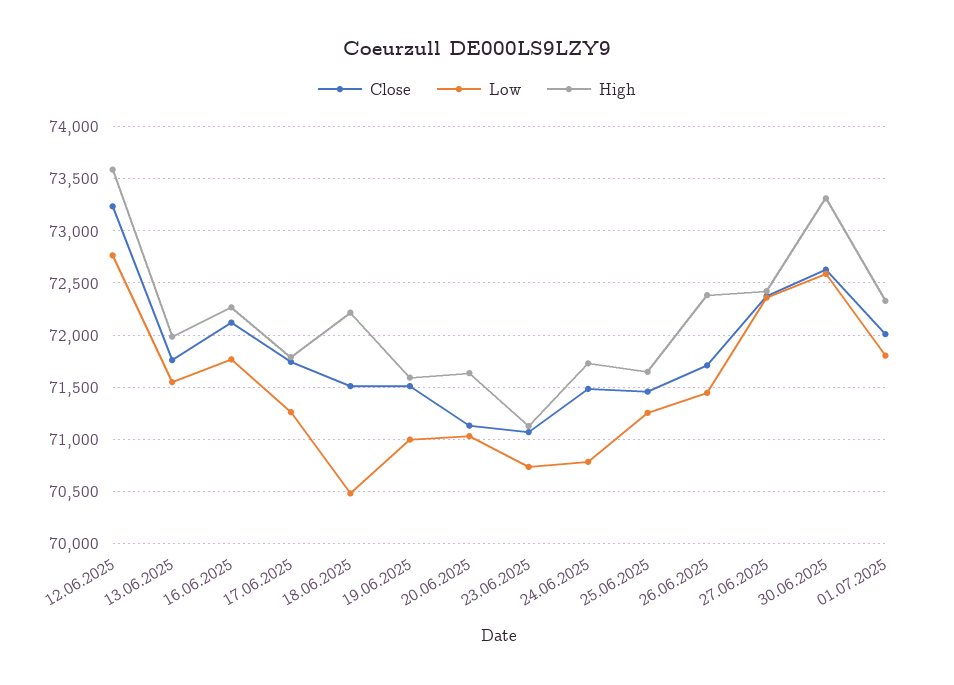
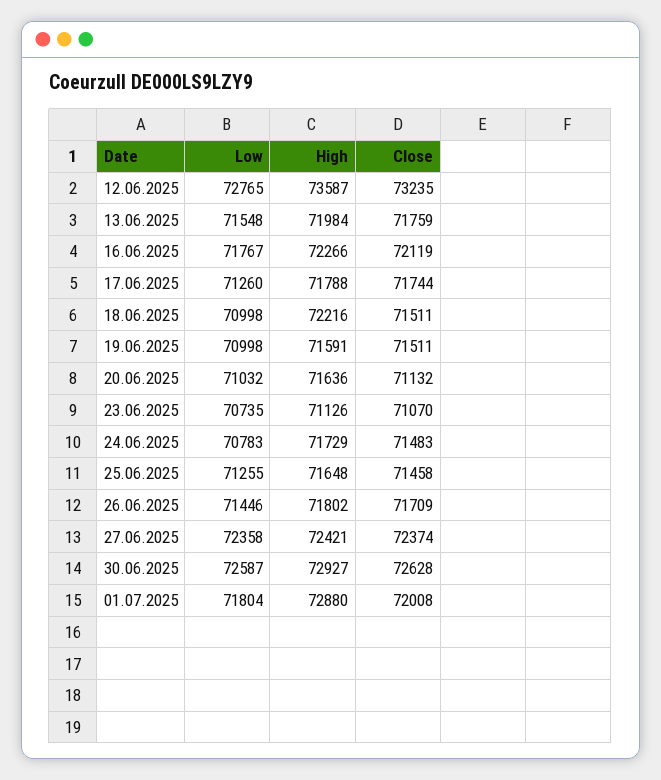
  {
    "Close": {
      "12.06.2025": 73235,
      "13.06.2025": 71759,
      "16.06.2025": 72119,
      "17.06.2025": 71744,
      "18.06.2025": 71511,
      "19.06.2025": 71511,
      "20.06.2025": 71132,
      "23.06.2025": 71070,
      "24.06.2025": 71483,
      "25.06.2025": 71458,
      "26.06.2025": 71709,
      "27.06.2025": 72374,
      "30.06.2025": 72628,
      "01.07.2025": 72008
    },
    "Low": {
      "12.06.2025": 72765,
      "13.06.2025": 71548,
      "16.06.2025": 71767,
      "17.06.2025": 71260,
-     "18.06.2025": 70500,
+     "18.06.2025": 70998,
      "19.06.2025": 70998,
      "20.06.2025": 71032,
      "23.06.2025": 70735,
      "24.06.2025": 70783,
      "25.06.2025": 71255,
      "26.06.2025": 71446,
      "27.06.2025": 72358,
      "30.06.2025": 72587,
      "01.07.2025": 71804
    },
    "High": {
      "12.06.2025": 73587,
      "13.06.2025": 71984,
      "16.06.2025": 72266,
      "17.06.2025": 71788,
      "18.06.2025": 72216,
      "19.06.2025": 71591,
      "20.06.2025": 71636,
      "23.06.2025": 71126,
      "24.06.2025": 71729,
      "25.06.2025": 71648,
-     "26.06.2025": 72400,
+     "26.06.2025": 71802,
      "27.06.2025": 72421,
-     "30.06.2025": 73300,
+     "30.06.2025": 72927,
-     "01.07.2025": 72300
+     "01.07.2025": 72880
    }
  }

